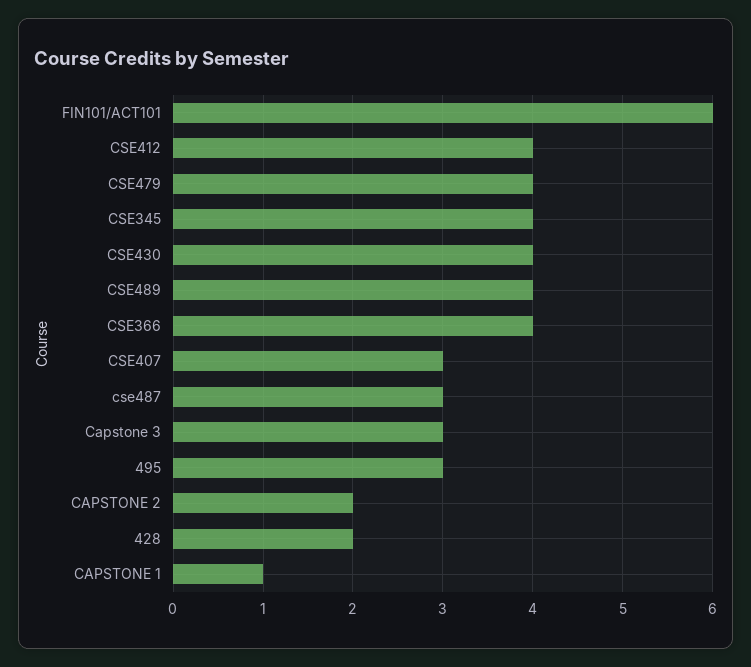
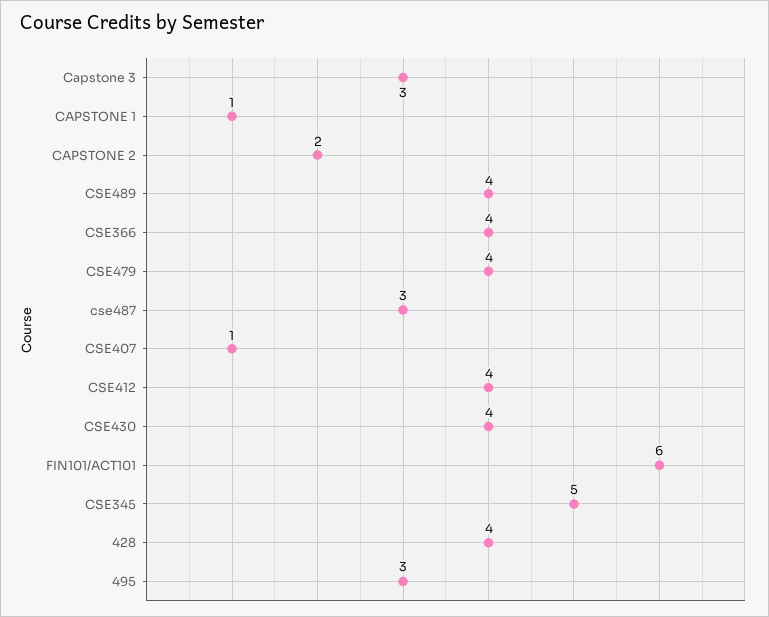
  {
    "FIN101/ACT101": 6,
    "CSE412": 4,
    "CSE479": 4,
-   "CSE345": 4,
+   "CSE345": 5,
    "CSE430": 4,
    "CSE489": 4,
    "CSE366": 4,
-   "CSE407": 3,
+   "CSE407": 1,
    "cse487": 3,
    "Capstone 3": 3,
    "495": 3,
    "CAPSTONE 2": 2,
-   "428": 2,
+   "428": 4,
    "CAPSTONE 1": 1
  }

